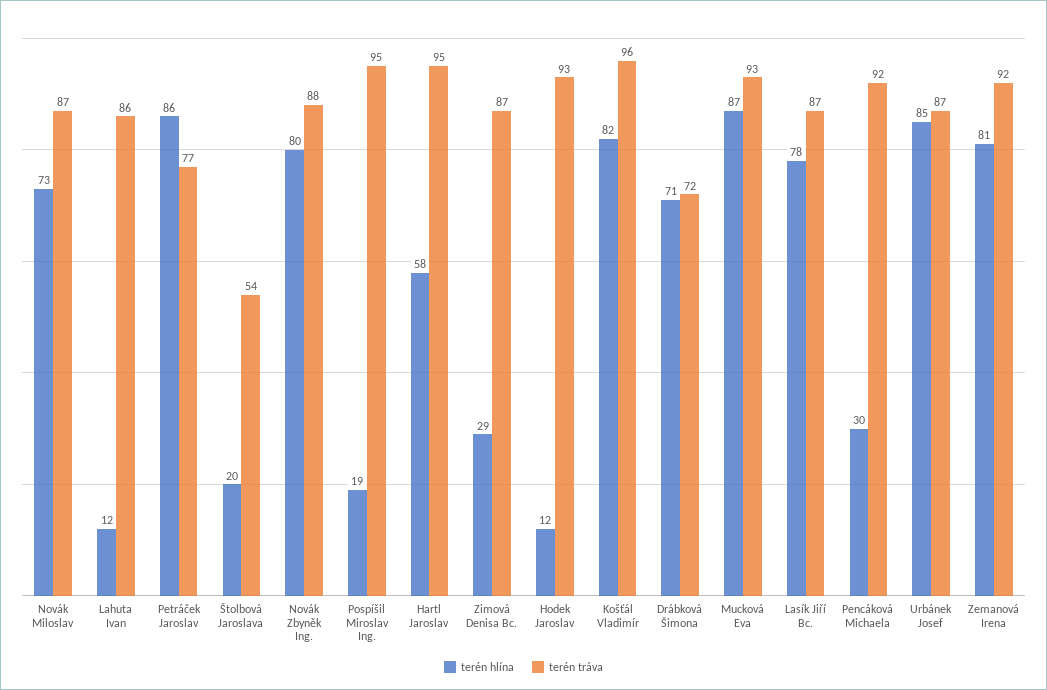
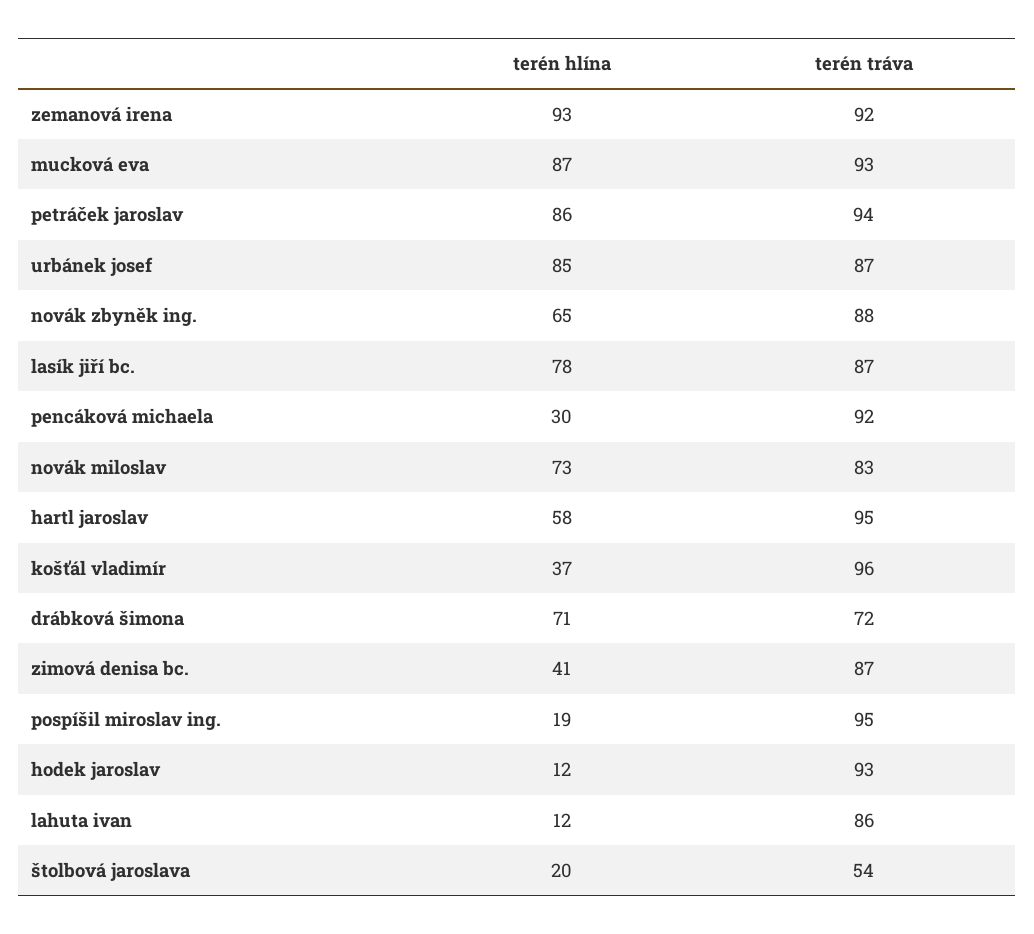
  {
    "terén hlína": {
      "Novák Miloslav": 73,
      "Lahuta Ivan": 12,
      "Petráček Jaroslav": 86,
      "Štolbová Jaroslava": 20,
-     "Novák Zbyněk Ing.": 80,
+     "Novák Zbyněk Ing.": 65,
      "Pospíšil Miroslav Ing.": 19,
      "Hartl Jaroslav": 58,
-     "Zimová Denisa Bc.": 29,
+     "Zimová Denisa Bc.": 41,
      "Hodek Jaroslav": 12,
-     "Košťál Vladimír": 82,
+     "Košťál Vladimír": 37,
      "Drábková Šimona": 71,
      "Mucková Eva": 87,
      "Lasík Jiří Bc.": 78,
      "Pencáková Michaela": 30,
      "Urbánek Josef": 85,
-     "Zemanová Irena": 81
+     "Zemanová Irena": 93
    },
    "terén tráva": {
-     "Novák Miloslav": 87,
+     "Novák Miloslav": 83,
      "Lahuta Ivan": 86,
-     "Petráček Jaroslav": 77,
+     "Petráček Jaroslav": 94,
      "Štolbová Jaroslava": 54,
      "Novák Zbyněk Ing.": 88,
      "Pospíšil Miroslav Ing.": 95,
      "Hartl Jaroslav": 95,
      "Zimová Denisa Bc.": 87,
      "Hodek Jaroslav": 93,
      "Košťál Vladimír": 96,
      "Drábková Šimona": 72,
      "Mucková Eva": 93,
      "Lasík Jiří Bc.": 87,
      "Pencáková Michaela": 92,
      "Urbánek Josef": 87,
      "Zemanová Irena": 92
    }
  }

